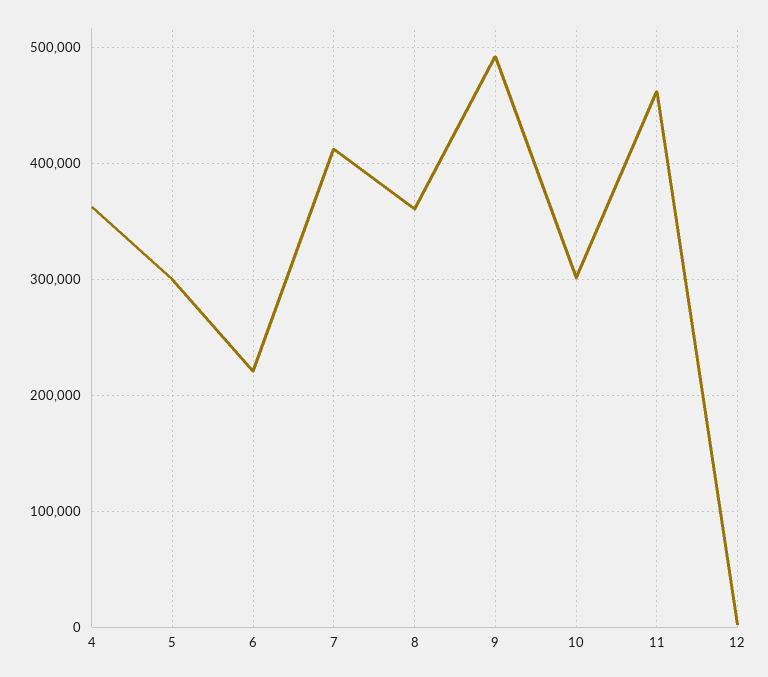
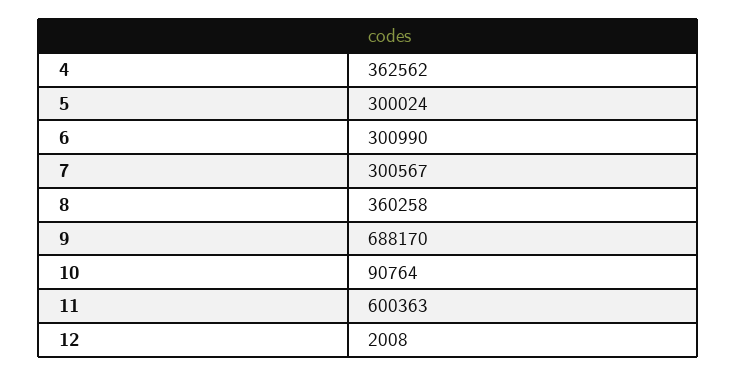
  {
    "4": 362562,
    "5": 300024,
-   "6": 220000,
+   "6": 300990,
-   "7": 410000,
+   "7": 300567,
    "8": 360258,
-   "9": 490000,
+   "9": 688170,
-   "10": 300000,
+   "10": 90764,
-   "11": 460000,
+   "11": 600363,
    "12": 2008
  }

